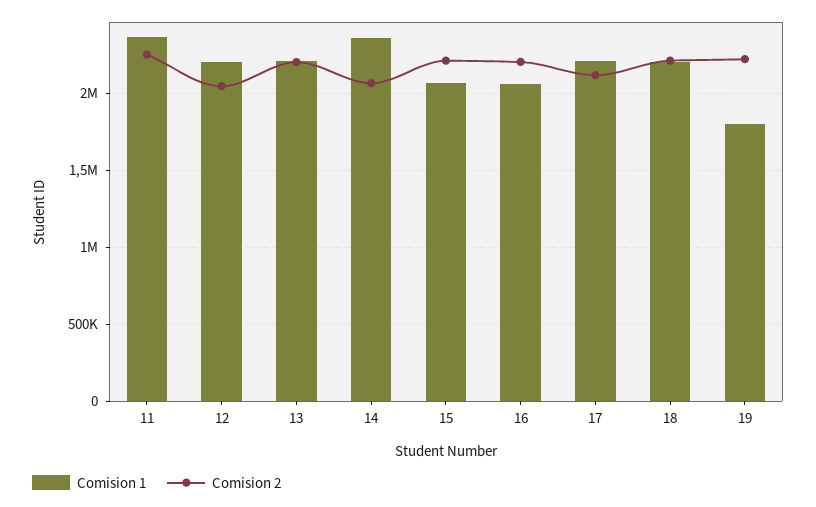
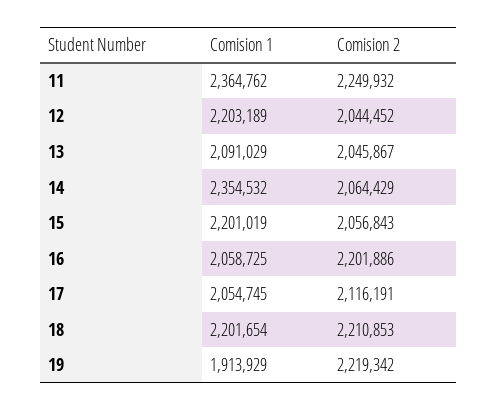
  {
    "Comision 1": {
      "11": 2364762,
      "12": 2203189,
-     "13": 2200000,
+     "13": 2091029,
      "14": 2354532,
-     "15": 2050000,
+     "15": 2201019,
      "16": 2058725,
-     "17": 2200000,
+     "17": 2054745,
      "18": 2201654,
-     "19": 1800000
+     "19": 1913929
    },
    "Comision 2": {
      "11": 2249932,
      "12": 2044452,
-     "13": 2200000,
+     "13": 2045867,
      "14": 2064429,
-     "15": 2200000,
+     "15": 2056843,
      "16": 2201886,
      "17": 2116191,
      "18": 2210853,
      "19": 2219342
    }
  }

